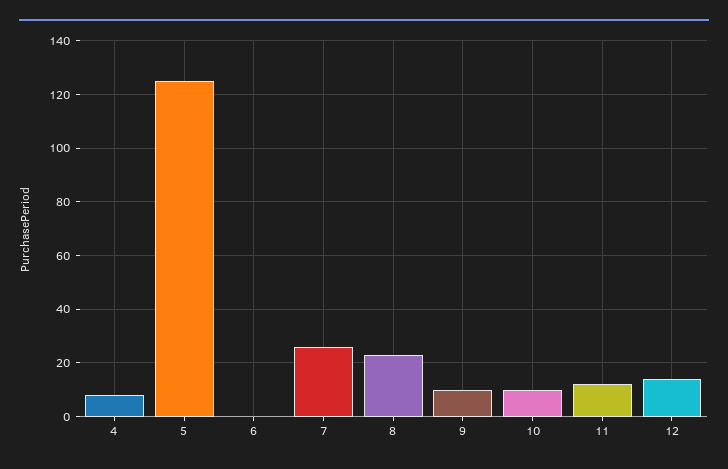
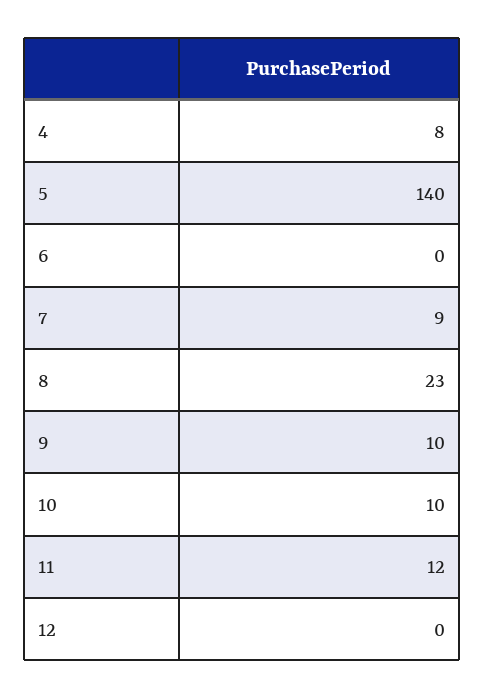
  {
    "4": 8,
-   "5": 125,
+   "5": 140,
    "6": 0,
-   "7": 25,
+   "7": 9,
    "8": 23,
    "9": 10,
    "10": 10,
    "11": 12,
-   "12": 15
+   "12": 0
  }

